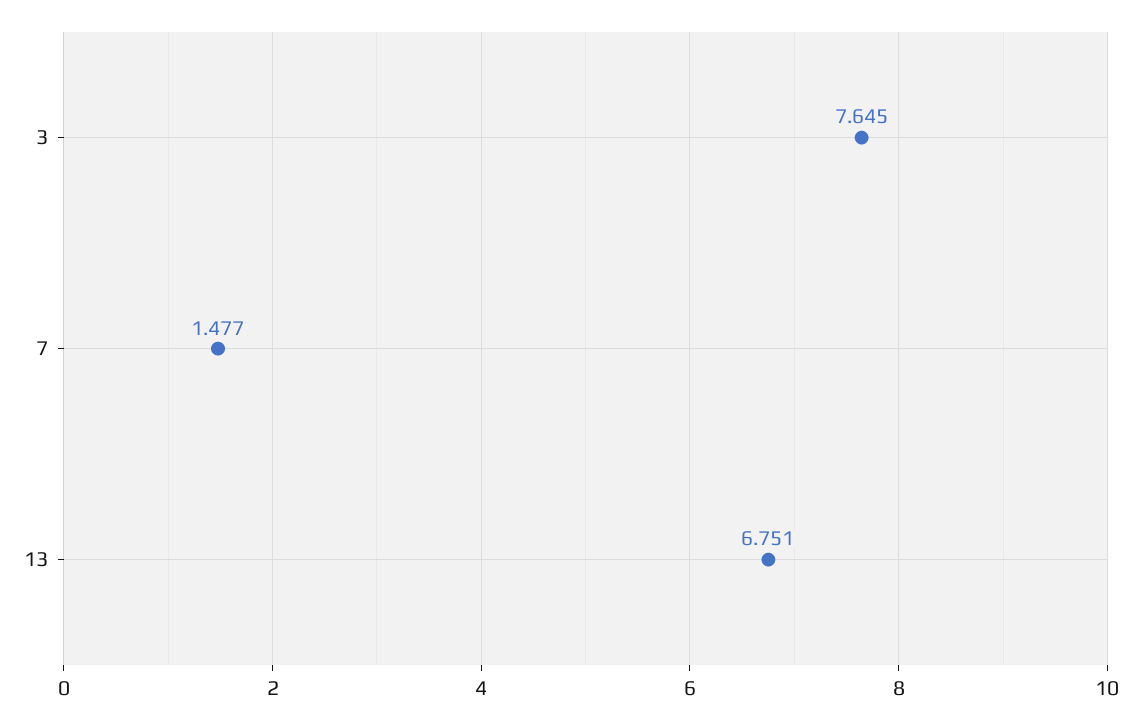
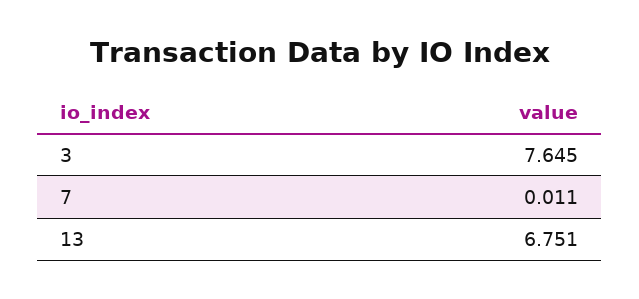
  {
    "3": 7.645,
-   "7": 1.477,
+   "7": 0.011,
    "13": 6.751
  }

